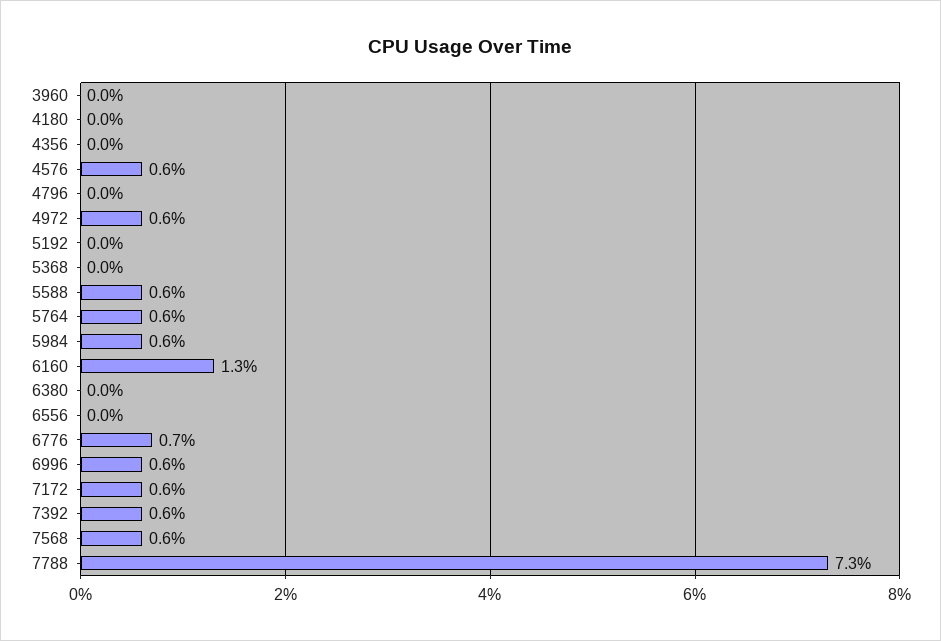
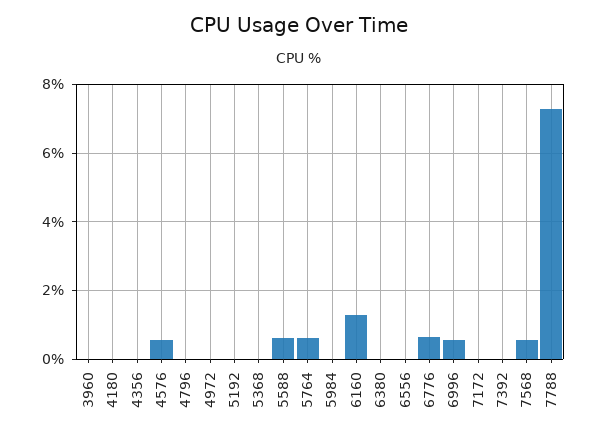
  {
    "3960": 0,
    "4180": 0,
    "4356": 0,
    "4576": 0.6,
    "4796": 0,
-   "4972": 0.6,
+   "4972": 0,
    "5192": 0,
    "5368": 0,
    "5588": 0.6,
    "5764": 0.6,
-   "5984": 0.6,
+   "5984": 0,
    "6160": 1.3,
    "6380": 0,
    "6556": 0,
    "6776": 0.7,
    "6996": 0.6,
-   "7172": 0.6,
+   "7172": 0,
-   "7392": 0.6,
+   "7392": 0,
    "7568": 0.6,
    "7788": 7.3
  }

